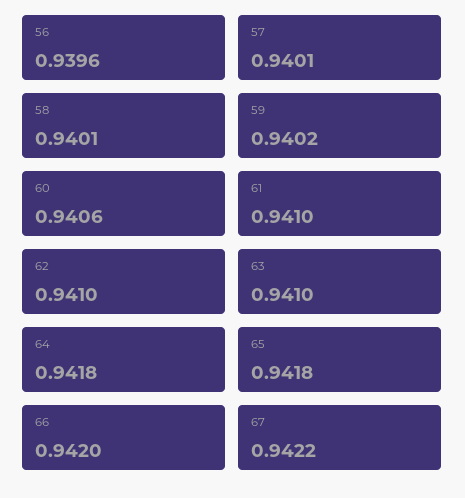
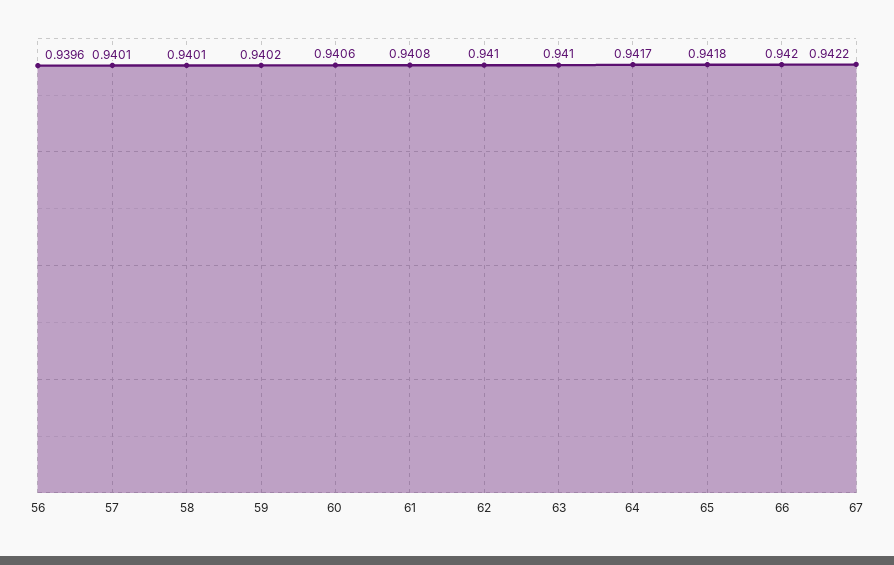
  {
    "56": 0.9396,
    "57": 0.9401,
    "58": 0.9401,
    "59": 0.9402,
    "60": 0.9406,
-   "61": 0.941,
+   "61": 0.9408,
    "62": 0.941,
    "63": 0.941,
-   "64": 0.9418,
+   "64": 0.9417,
    "65": 0.9418,
    "66": 0.942,
    "67": 0.9422
  }

